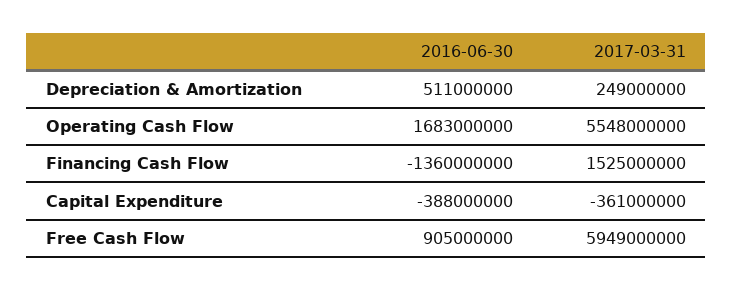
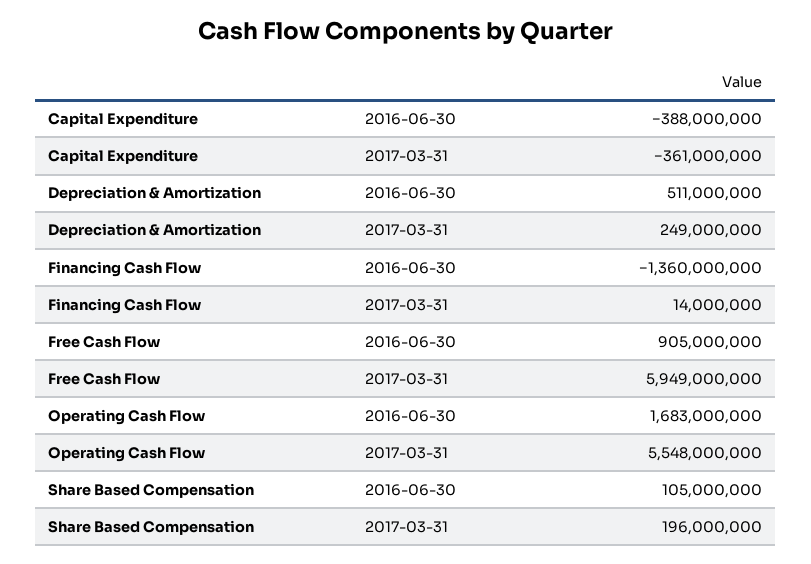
  {
    "2016-06-30": {
      "Depreciation & Amortization": 511000000,
      "Operating Cash Flow": 1683000000,
      "Financing Cash Flow": -1360000000,
      "Capital Expenditure": -388000000,
-     "Free Cash Flow": 905000000
+     "Free Cash Flow": 905000000,
+     "Share Based Compensation": 105000000
    },
    "2017-03-31": {
      "Depreciation & Amortization": 249000000,
      "Operating Cash Flow": 5548000000,
-     "Financing Cash Flow": 1525000000,
+     "Financing Cash Flow": 14000000,
      "Capital Expenditure": -361000000,
-     "Free Cash Flow": 5949000000
+     "Free Cash Flow": 5949000000,
+     "Share Based Compensation": 196000000
    }
  }

